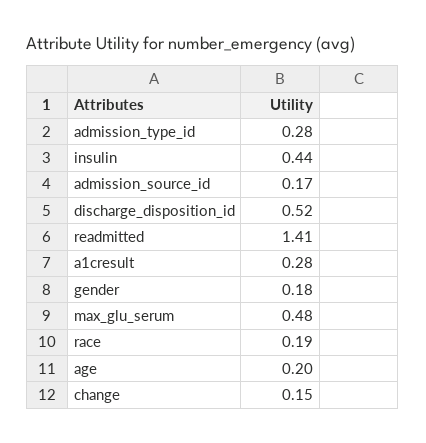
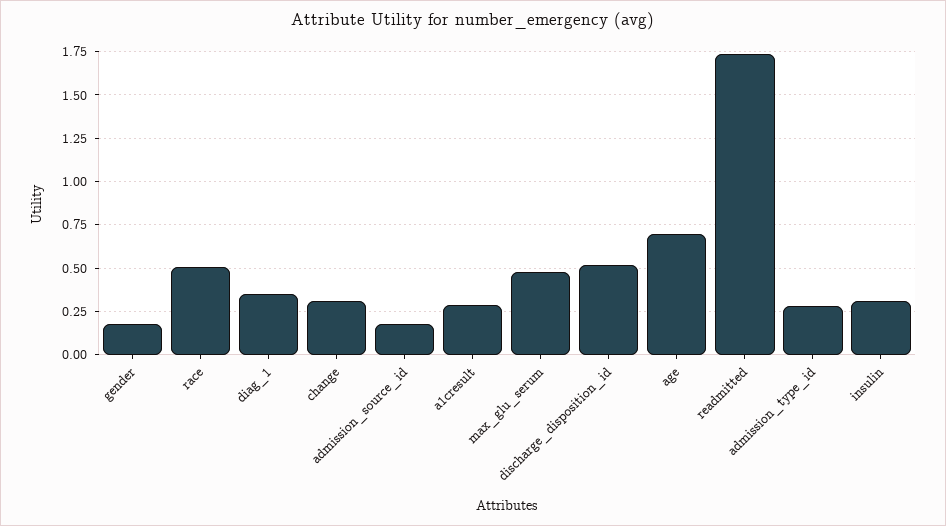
  {
    "admission_type_id": 0.28,
-   "insulin": 0.44,
+   "insulin": 0.3,
    "admission_source_id": 0.17,
    "discharge_disposition_id": 0.52,
-   "readmitted": 1.41,
+   "readmitted": 1.75,
    "a1cresult": 0.28,
    "gender": 0.18,
    "max_glu_serum": 0.48,
-   "race": 0.19,
+   "race": 0.5,
-   "age": 0.2,
+   "age": 0.7,
-   "change": 0.15
+   "change": 0.3,
+   "diag_1": 0.35
  }

